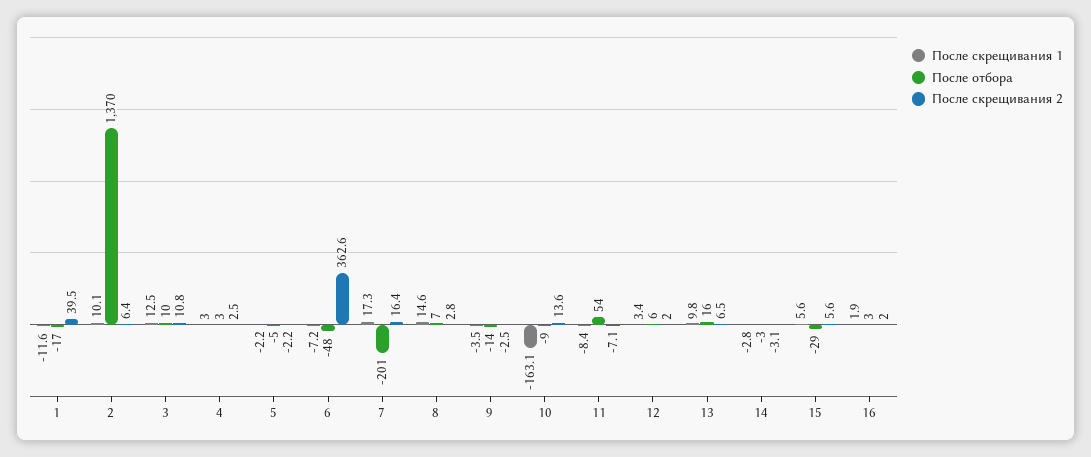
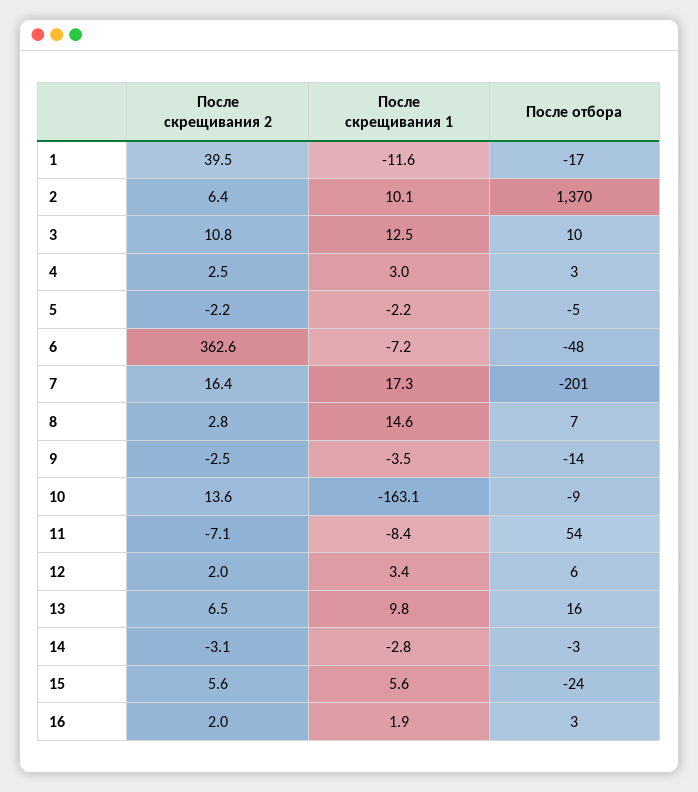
  {
    "После скрещивания 1": {
      "1": -11.6,
      "2": 10.1,
      "3": 12.5,
      "4": 3,
      "5": -2.2,
      "6": -7.2,
      "7": 17.3,
      "8": 14.6,
      "9": -3.5,
      "10": -163.1,
      "11": -8.4,
      "12": 3.4,
      "13": 9.8,
      "14": -2.8,
      "15": 5.6,
      "16": 1.9
    },
    "После отбора": {
      "1": -17,
      "2": 1370,
      "3": 10,
      "4": 3,
      "5": -5,
      "6": -48,
      "7": -201,
      "8": 7,
      "9": -14,
      "10": -9,
      "11": 54,
      "12": 6,
      "13": 16,
      "14": -3,
-     "15": -29,
+     "15": -24,
      "16": 3
    },
    "После скрещивания 2": {
      "1": 39.5,
      "2": 6.4,
      "3": 10.8,
      "4": 2.5,
      "5": -2.2,
      "6": 362.6,
      "7": 16.4,
      "8": 2.8,
      "9": -2.5,
      "10": 13.6,
      "11": -7.1,
      "12": 2,
      "13": 6.5,
      "14": -3.1,
      "15": 5.6,
      "16": 2
    }
  }

